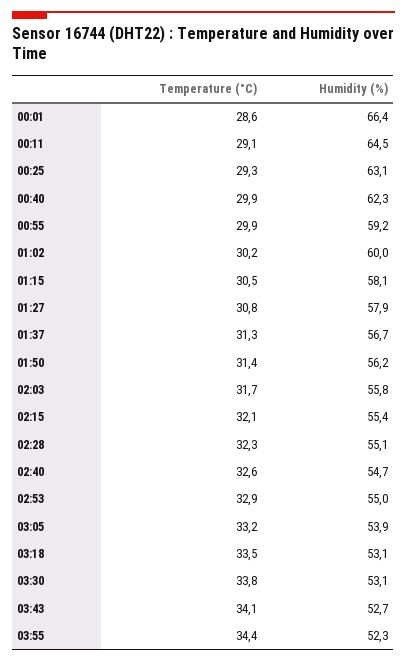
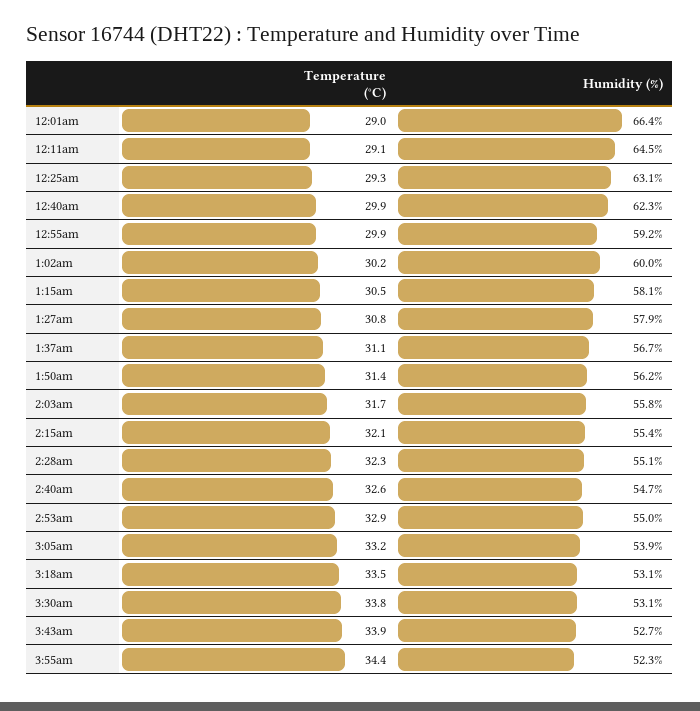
  {
    "Temperature (°C)": {
-     "00:01": 28.6,
+     "00:01": 29,
      "00:11": 29.1,
      "00:25": 29.3,
      "00:40": 29.9,
      "00:55": 29.9,
      "01:02": 30.2,
      "01:15": 30.5,
      "01:27": 30.8,
-     "01:37": 31.3,
+     "01:37": 31.1,
      "01:50": 31.4,
      "02:03": 31.7,
      "02:15": 32.1,
      "02:28": 32.3,
      "02:40": 32.6,
      "02:53": 32.9,
      "03:05": 33.2,
      "03:18": 33.5,
      "03:30": 33.8,
-     "03:43": 34.1,
+     "03:43": 33.9,
      "03:55": 34.4
    },
    "Humidity (%)": {
      "00:01": 66.4,
      "00:11": 64.5,
      "00:25": 63.1,
      "00:40": 62.3,
      "00:55": 59.2,
      "01:02": 60,
      "01:15": 58.1,
      "01:27": 57.9,
      "01:37": 56.7,
      "01:50": 56.2,
      "02:03": 55.8,
      "02:15": 55.4,
      "02:28": 55.1,
      "02:40": 54.7,
      "02:53": 55,
      "03:05": 53.9,
      "03:18": 53.1,
      "03:30": 53.1,
      "03:43": 52.7,
      "03:55": 52.3
    }
  }

